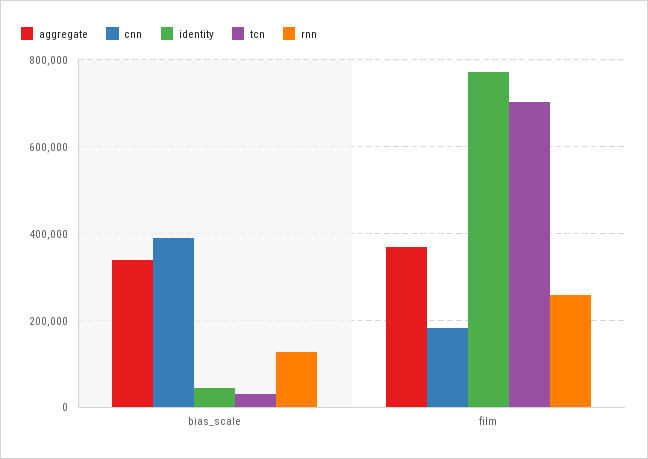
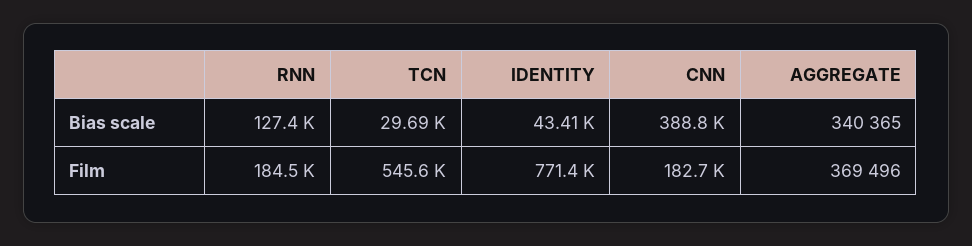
  {
    "aggregate": {
      "bias_scale": 340365,
      "film": 369496
    },
    "cnn": {
      "bias_scale": 388800,
      "film": 182700
    },
    "identity": {
      "bias_scale": 43410,
      "film": 771400
    },
    "tcn": {
      "bias_scale": 29690,
-     "film": 700000
+     "film": 545600
    },
    "rnn": {
      "bias_scale": 127400,
-     "film": 260000
+     "film": 184500
    }
  }

